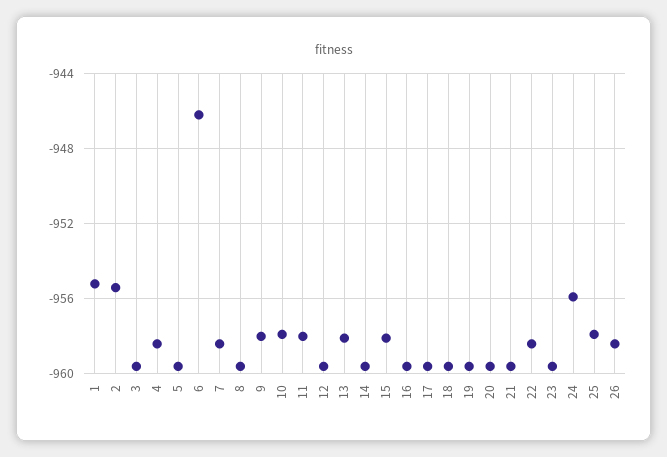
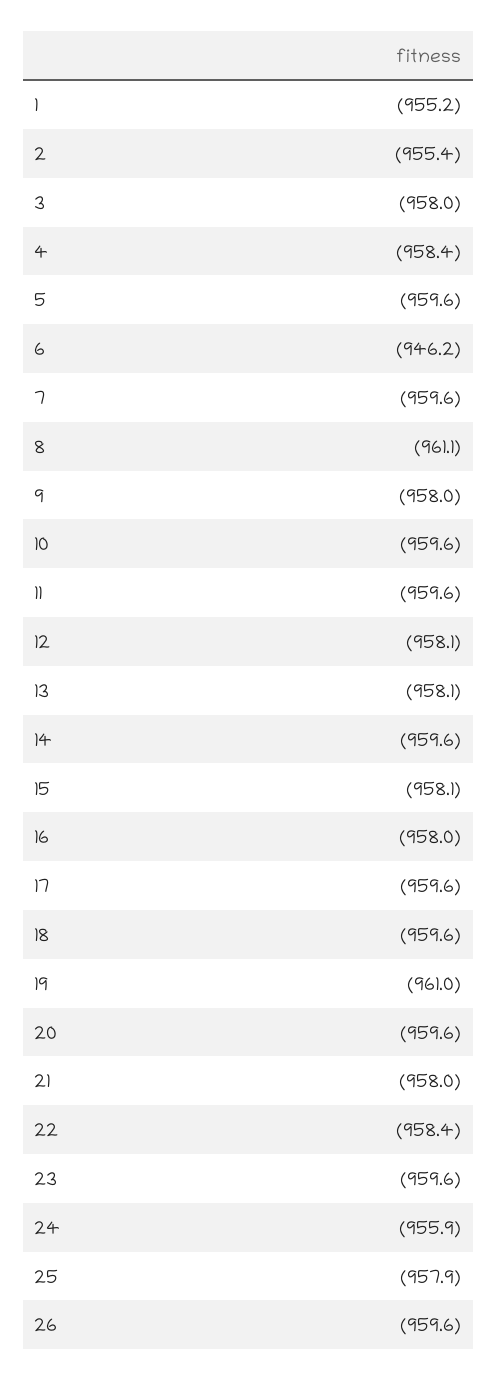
  {
    "1": -955.2,
    "2": -955.4,
-   "3": -959.5,
+   "3": -958,
    "4": -958.4,
    "5": -959.6,
    "6": -946.2,
-   "7": -958.5,
+   "7": -959.6,
-   "8": -959.5,
+   "8": -961.1,
    "9": -958,
-   "10": -958,
+   "10": -959.6,
-   "11": -958,
+   "11": -959.6,
-   "12": -959.5,
+   "12": -958.1,
    "13": -958.1,
    "14": -959.6,
    "15": -958.1,
-   "16": -959.5,
+   "16": -958,
    "17": -959.6,
    "18": -959.6,
-   "19": -959.5,
+   "19": -961,
    "20": -959.6,
-   "21": -959.5,
+   "21": -958,
    "22": -958.4,
    "23": -959.6,
    "24": -955.9,
    "25": -957.9,
-   "26": -958.5
+   "26": -959.6
  }

